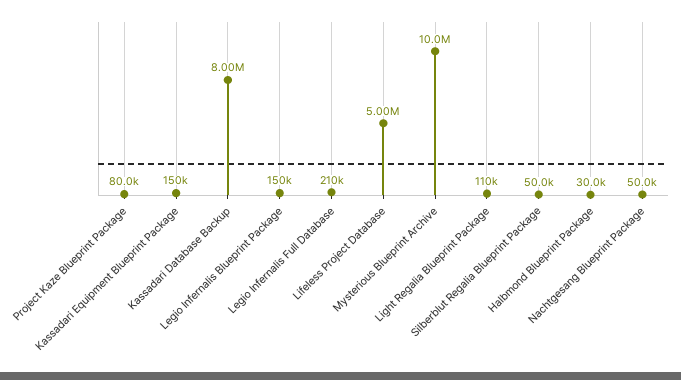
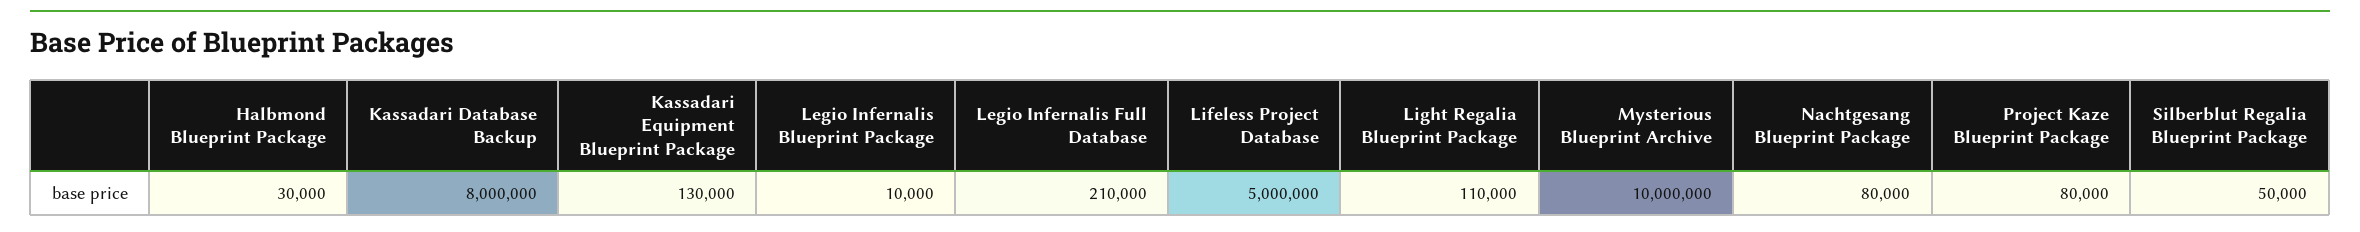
  {
    "Project Kaze Blueprint Package": 80000,
-   "Kassadari Equipment Blueprint Package": 150000,
+   "Kassadari Equipment Blueprint Package": 130000,
    "Kassadari Database Backup": 8000000,
-   "Legio Infernalis Blueprint Package": 150000,
+   "Legio Infernalis Blueprint Package": 10000,
    "Legio Infernalis Full Database": 210000,
    "Lifeless Project Database": 5000000,
    "Mysterious Blueprint Archive": 10000000,
    "Light Regalia Blueprint Package": 110000,
    "Silberblut Regalia Blueprint Package": 50000,
    "Halbmond Blueprint Package": 30000,
-   "Nachtgesang Blueprint Package": 50000
+   "Nachtgesang Blueprint Package": 80000
  }

